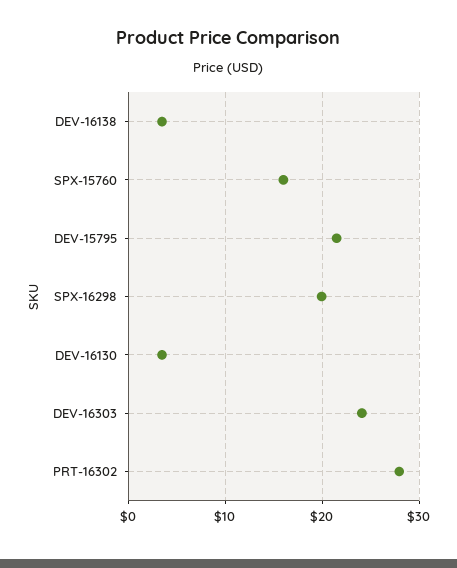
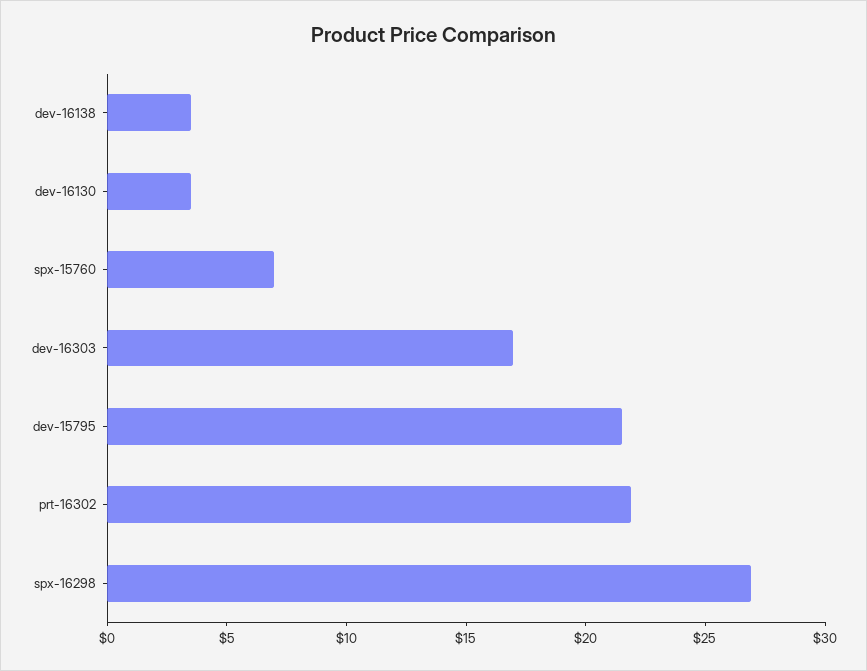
  {
    "DEV-16138": 4,
-   "SPX-15760": 16,
+   "SPX-15760": 7,
    "DEV-15795": 22,
-   "SPX-16298": 20,
+   "SPX-16298": 27,
    "DEV-16130": 4,
-   "DEV-16303": 24,
+   "DEV-16303": 17,
-   "PRT-16302": 28
+   "PRT-16302": 22
  }

